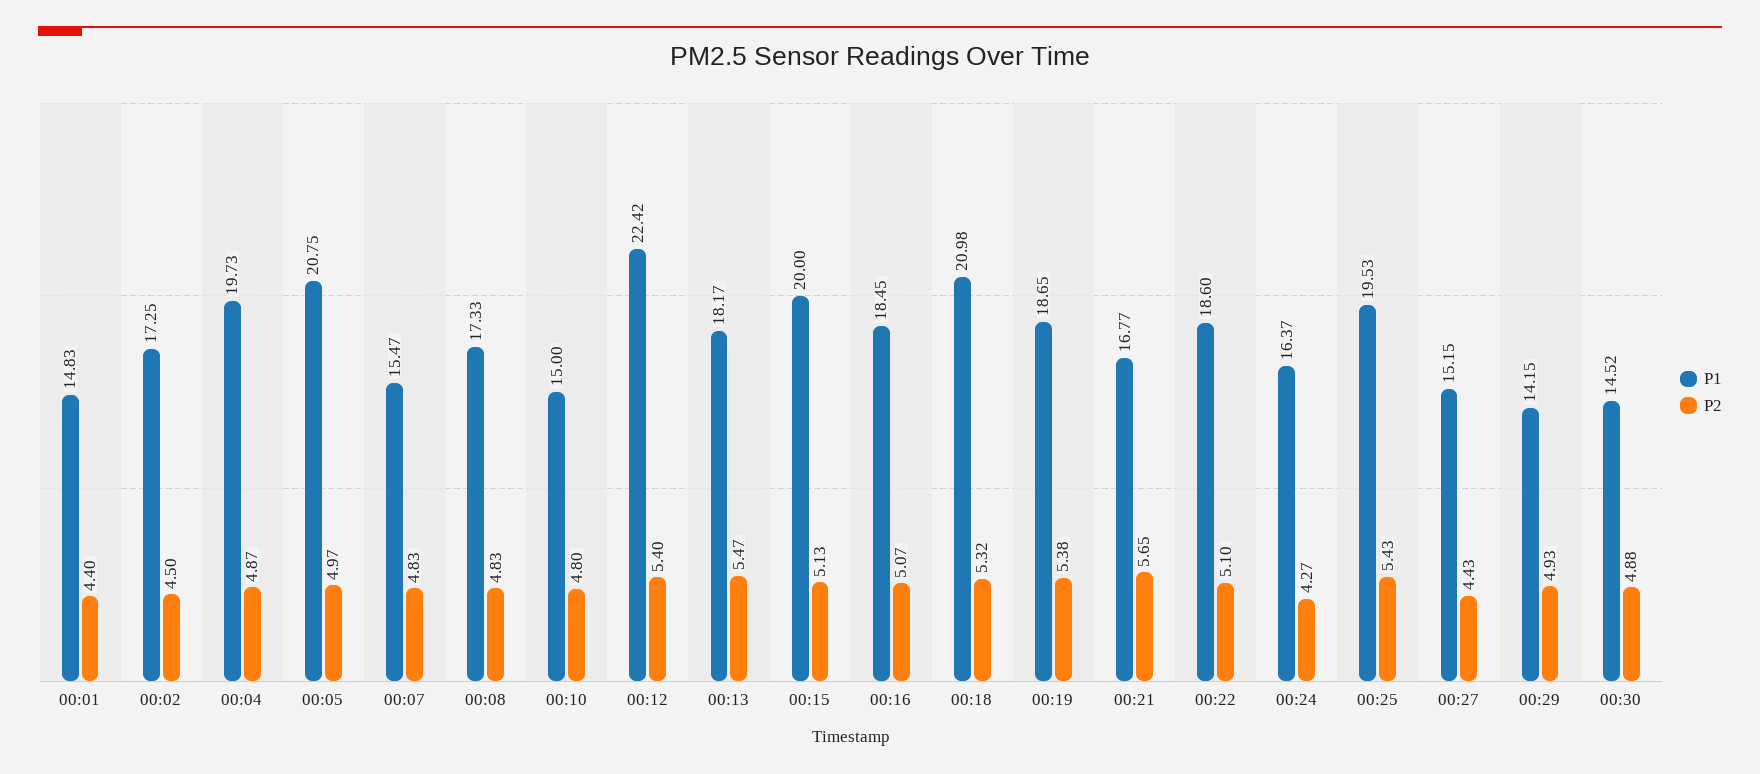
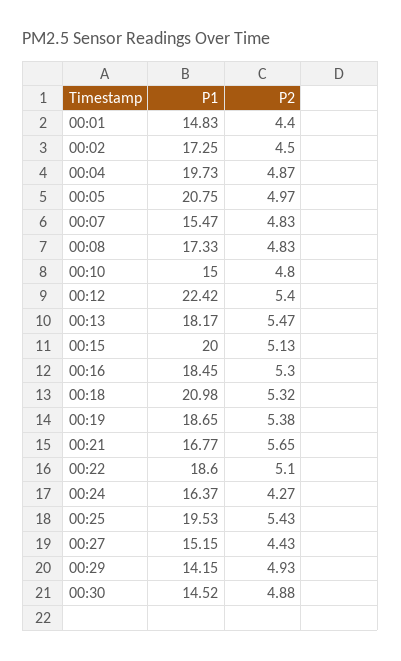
  {
    "P1": {
      "00:01": 14.83,
      "00:02": 17.25,
      "00:04": 19.73,
      "00:05": 20.75,
      "00:07": 15.47,
      "00:08": 17.33,
      "00:10": 15,
      "00:12": 22.42,
      "00:13": 18.17,
      "00:15": 20,
      "00:16": 18.45,
      "00:18": 20.98,
      "00:19": 18.65,
      "00:21": 16.77,
      "00:22": 18.6,
      "00:24": 16.37,
      "00:25": 19.53,
      "00:27": 15.15,
      "00:29": 14.15,
      "00:30": 14.52
    },
    "P2": {
      "00:01": 4.4,
      "00:02": 4.5,
      "00:04": 4.87,
      "00:05": 4.97,
      "00:07": 4.83,
      "00:08": 4.83,
      "00:10": 4.8,
      "00:12": 5.4,
      "00:13": 5.47,
      "00:15": 5.13,
-     "00:16": 5.07,
+     "00:16": 5.3,
      "00:18": 5.32,
      "00:19": 5.38,
      "00:21": 5.65,
      "00:22": 5.1,
      "00:24": 4.27,
      "00:25": 5.43,
      "00:27": 4.43,
      "00:29": 4.93,
      "00:30": 4.88
    }
  }

